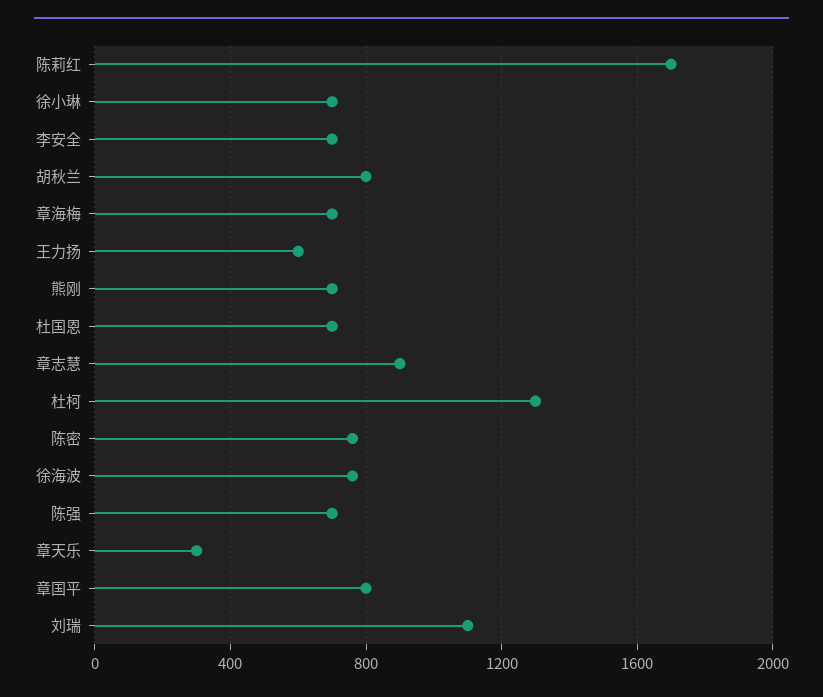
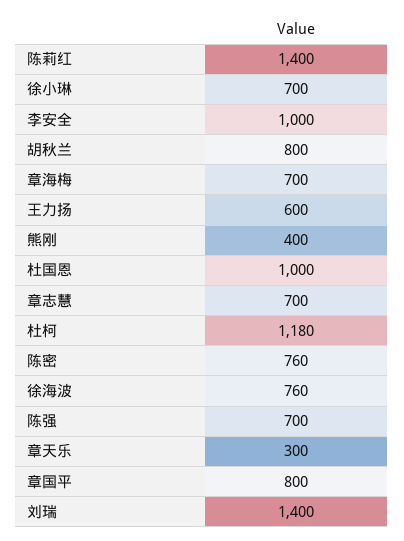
  {
-   "陈莉红": 1700,
+   "陈莉红": 1400,
    "徐小琳": 700,
-   "李安全": 700,
+   "李安全": 1000,
    "胡秋兰": 800,
    "章海梅": 700,
    "王力扬": 600,
-   "熊刚": 700,
+   "熊刚": 400,
-   "杜国恩": 700,
+   "杜国恩": 1000,
-   "章志慧": 900,
+   "章志慧": 700,
-   "杜柯": 1300,
+   "杜柯": 1180,
    "陈密": 760,
    "徐海波": 760,
    "陈强": 700,
    "章天乐": 300,
    "章国平": 800,
-   "刘瑞": 1100
+   "刘瑞": 1400
  }

